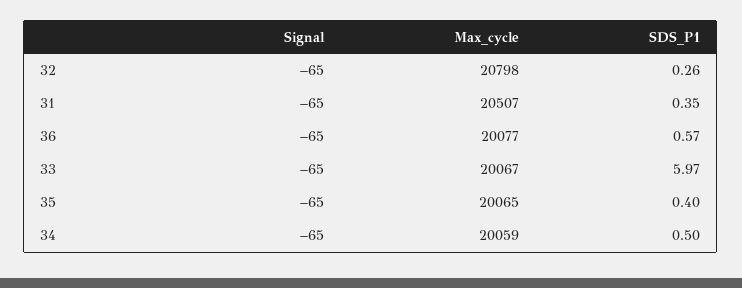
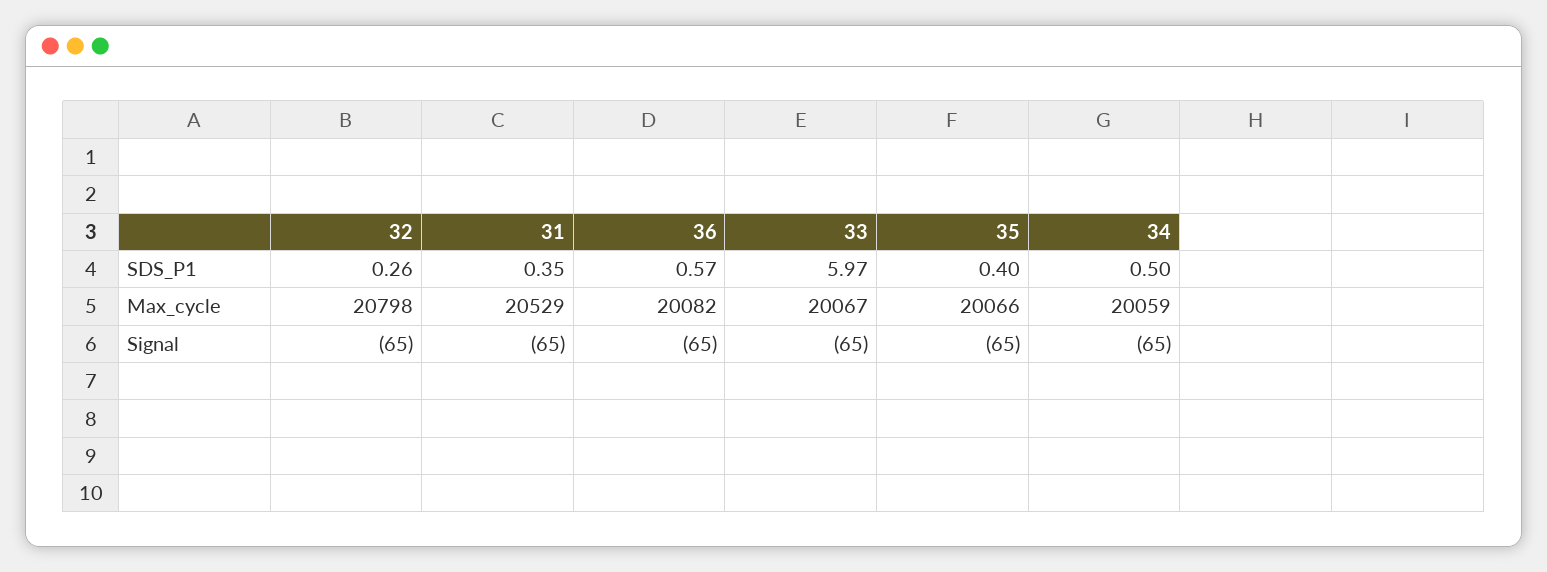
  {
    "Signal": {
      "32": -65,
      "31": -65,
      "36": -65,
      "33": -65,
      "35": -65,
      "34": -65
    },
    "Max_cycle": {
      "32": 20798,
-     "31": 20507,
+     "31": 20529,
-     "36": 20077,
+     "36": 20082,
      "33": 20067,
-     "35": 20065,
+     "35": 20066,
      "34": 20059
    },
    "SDS_P1": {
      "32": 0.26,
      "31": 0.35,
      "36": 0.57,
      "33": 5.97,
      "35": 0.4,
      "34": 0.5
    }
  }

